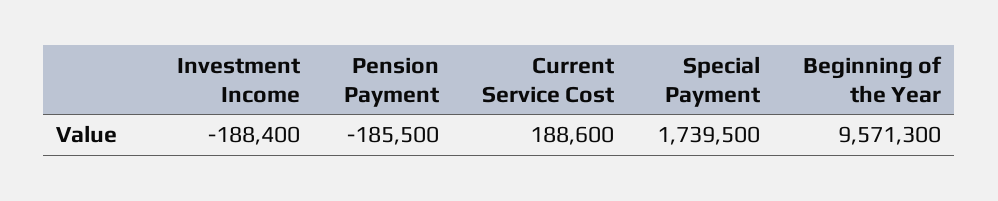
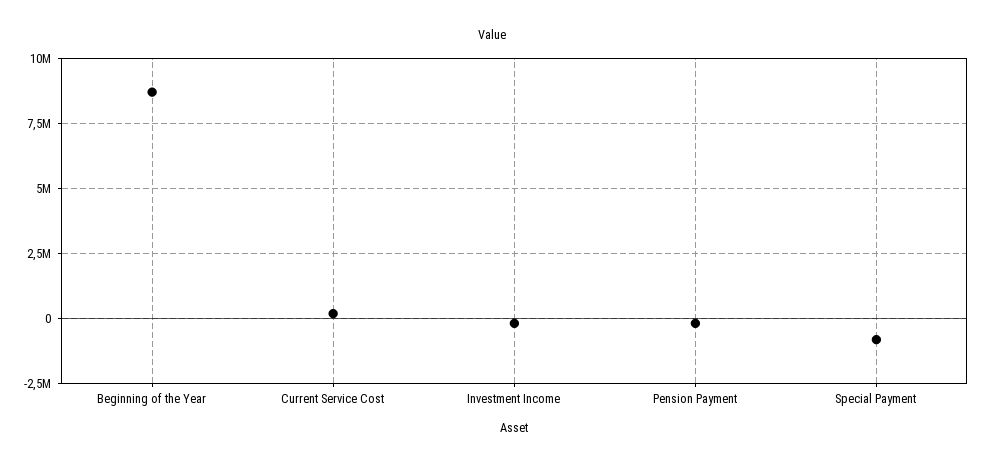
  {
    "Investment Income": -188400,
    "Pension Payment": -185500,
    "Current Service Cost": 188600,
-   "Special Payment": 1739500,
+   "Special Payment": -750000,
-   "Beginning of the Year": 9571300
+   "Beginning of the Year": 8750000
  }

